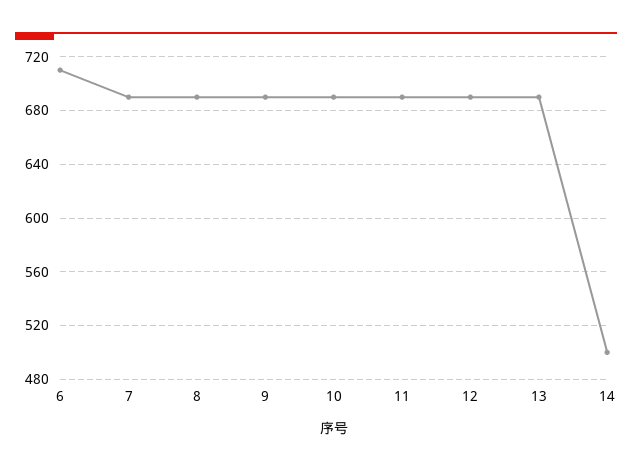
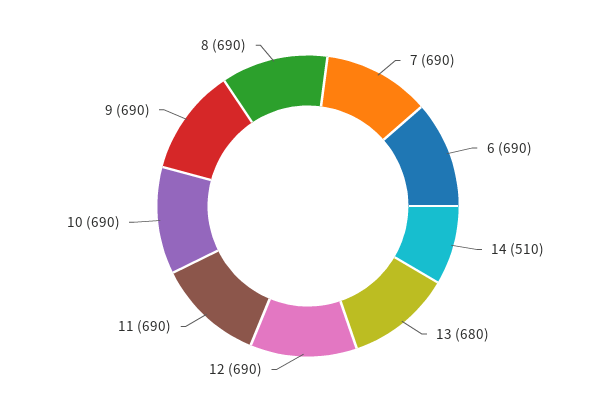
  {
-   "6": 710,
+   "6": 690,
    "7": 690,
    "8": 690,
    "9": 690,
    "10": 690,
    "11": 690,
    "12": 690,
-   "13": 690,
+   "13": 680,
-   "14": 500
+   "14": 510
  }

